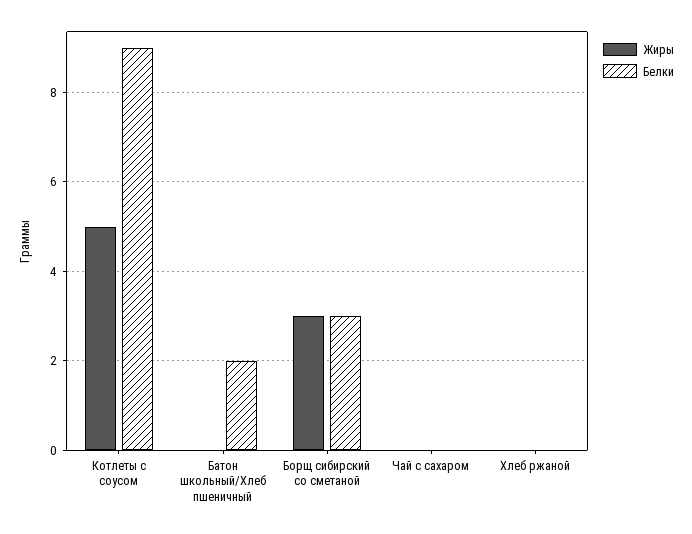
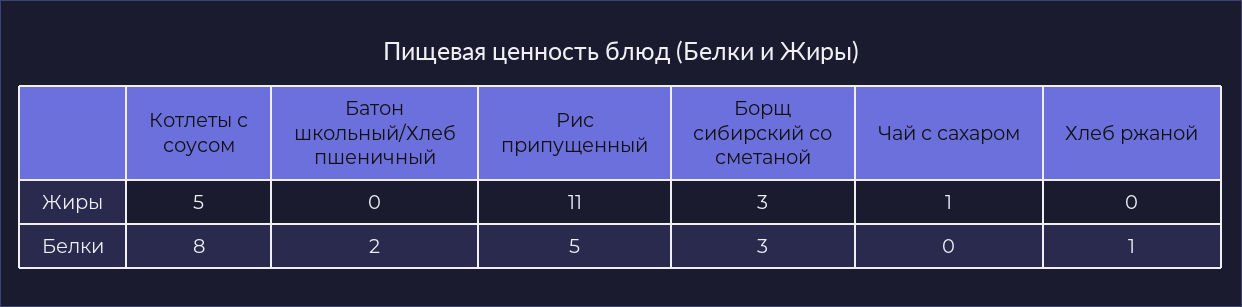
  {
    "Жиры": {
      "Котлеты с соусом": 5,
      "Батон школьный/Хлеб пшеничный": 0,
      "Борщ сибирский со сметаной": 3,
-     "Чай с сахаром": 0,
+     "Чай с сахаром": 1,
-     "Хлеб ржаной": 0
+     "Хлеб ржаной": 0,
+     "Рис припущенный": 11
    },
    "Белки": {
-     "Котлеты с соусом": 9,
+     "Котлеты с соусом": 8,
      "Батон школьный/Хлеб пшеничный": 2,
      "Борщ сибирский со сметаной": 3,
      "Чай с сахаром": 0,
-     "Хлеб ржаной": 0
+     "Хлеб ржаной": 1,
+     "Рис припущенный": 5
    }
  }

